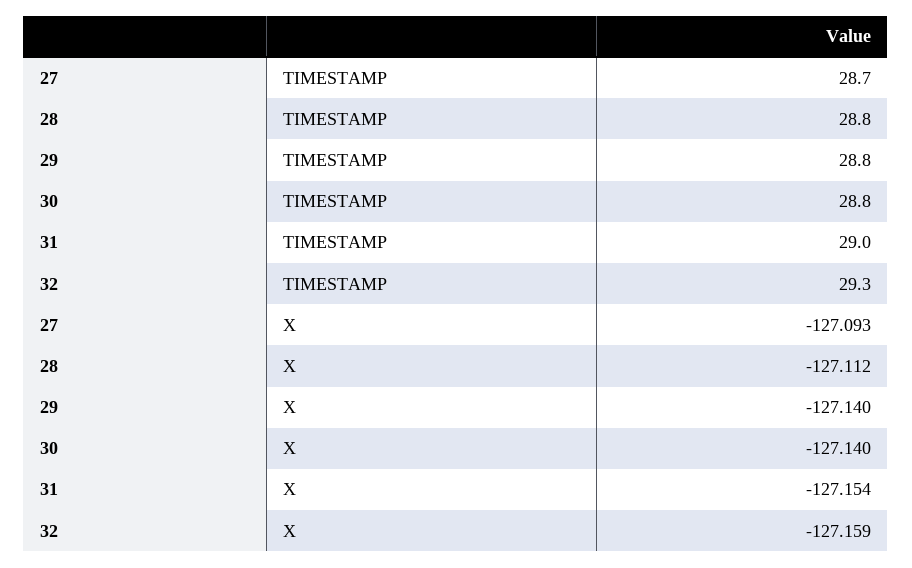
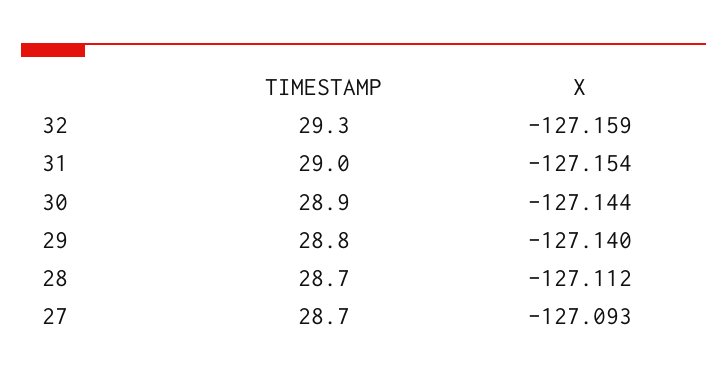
  {
    "27": {
      "TIMESTAMP": 28.7,
      "X": -127.093
    },
    "28": {
-     "TIMESTAMP": 28.8,
+     "TIMESTAMP": 28.7,
      "X": -127.112
    },
    "29": {
      "TIMESTAMP": 28.8,
      "X": -127.14
    },
    "30": {
-     "TIMESTAMP": 28.8,
+     "TIMESTAMP": 28.9,
-     "X": -127.14
+     "X": -127.144
    },
    "31": {
      "TIMESTAMP": 29,
      "X": -127.154
    },
    "32": {
      "TIMESTAMP": 29.3,
      "X": -127.159
    }
  }

